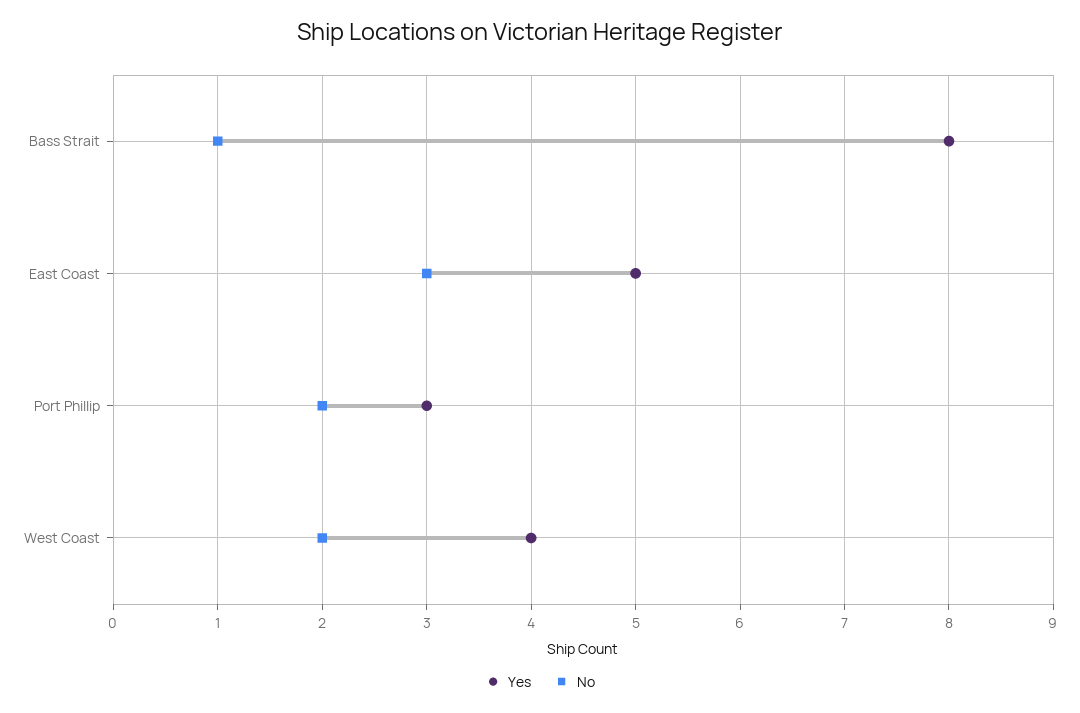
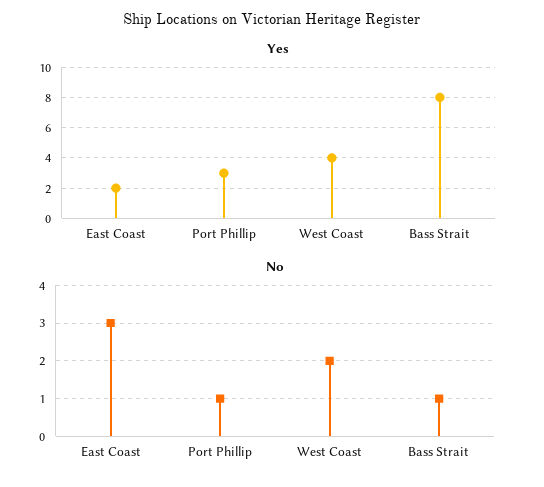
  {
    "Yes": {
      "Bass Strait": 8,
-     "East Coast": 5,
+     "East Coast": 2,
      "Port Phillip": 3,
      "West Coast": 4
    },
    "No": {
      "Bass Strait": 1,
      "East Coast": 3,
-     "Port Phillip": 2,
+     "Port Phillip": 1,
      "West Coast": 2
    }
  }

